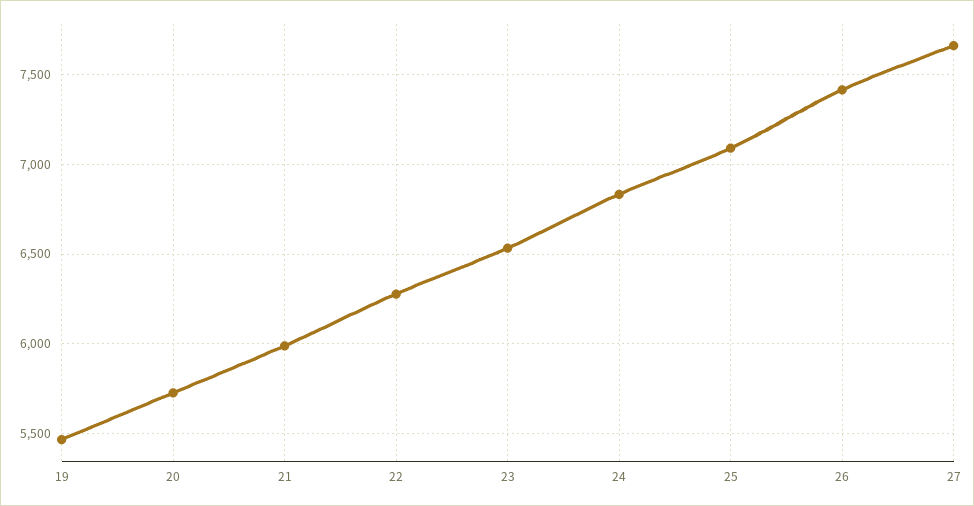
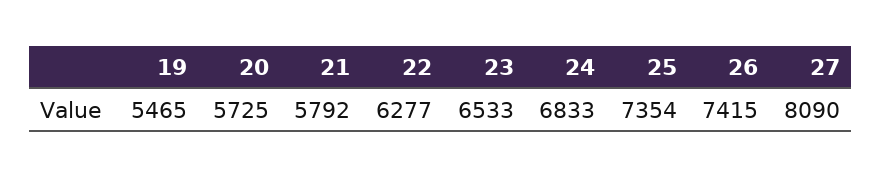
  {
    "19": 5465,
    "20": 5725,
-   "21": 6000,
+   "21": 5792,
    "22": 6277,
    "23": 6533,
    "24": 6833,
-   "25": 7100,
+   "25": 7354,
    "26": 7415,
-   "27": 7650
+   "27": 8090
  }

